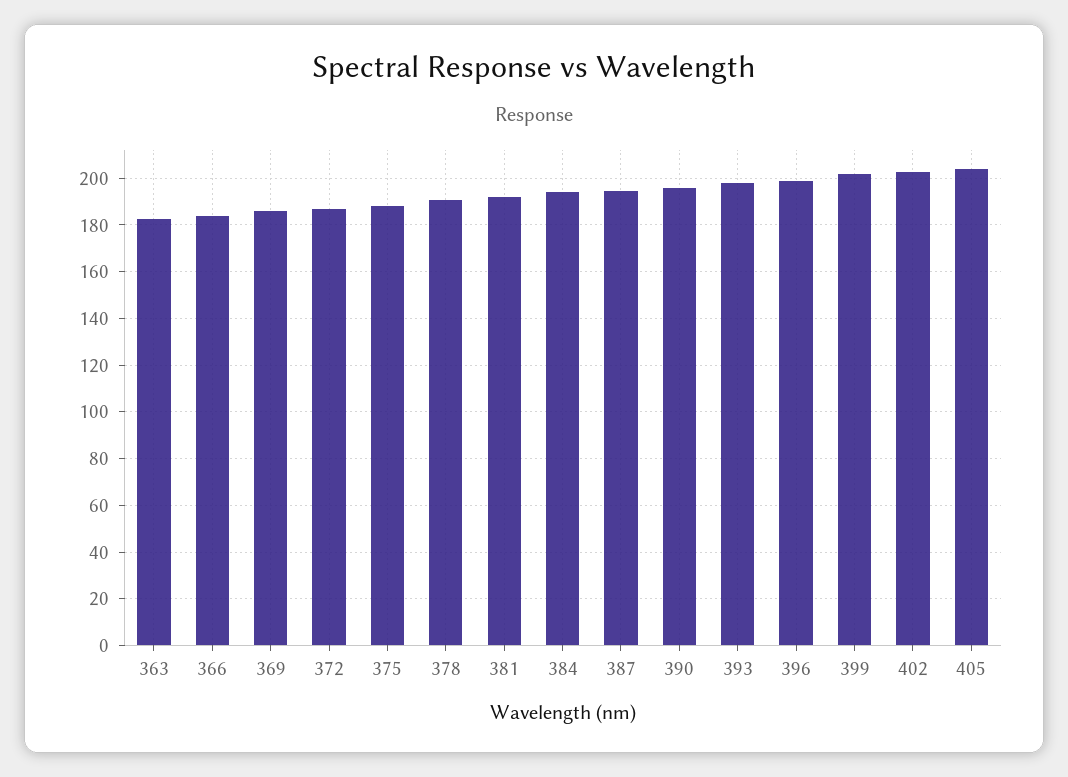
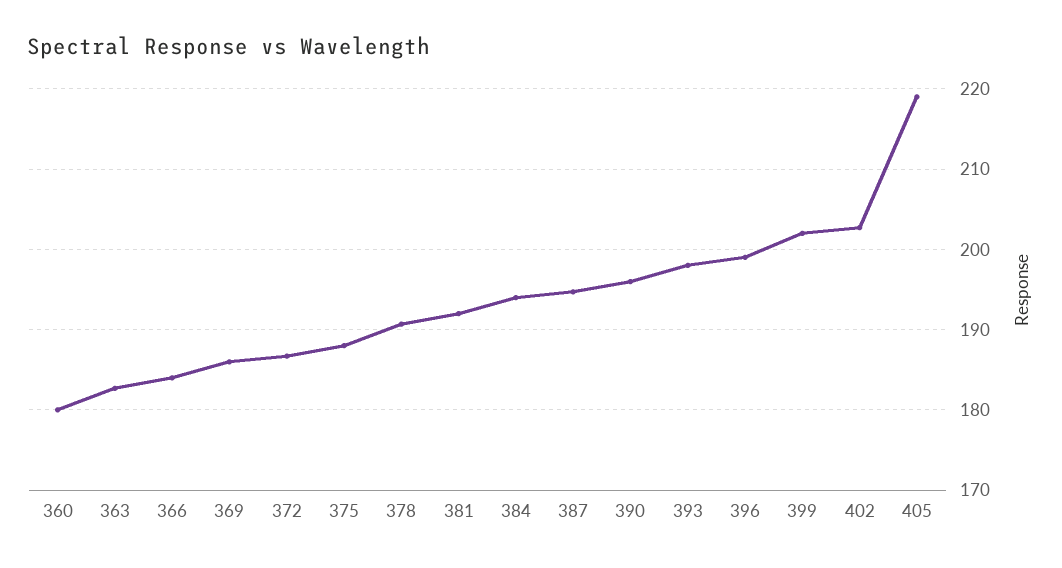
  {
    "363": 183,
    "366": 184,
    "369": 186,
    "372": 187,
    "375": 188,
    "378": 191,
    "381": 192,
    "384": 194,
    "387": 195,
    "390": 196,
    "393": 198,
    "396": 199,
    "399": 202,
    "402": 203,
-   "405": 205
+   "405": 219,
+   "360": 180
  }

